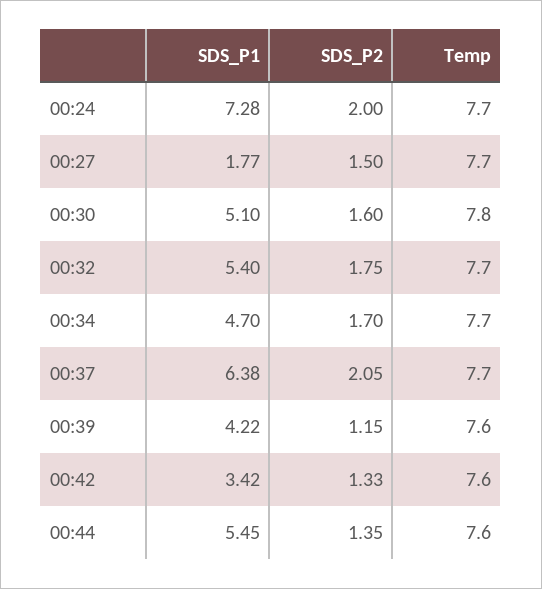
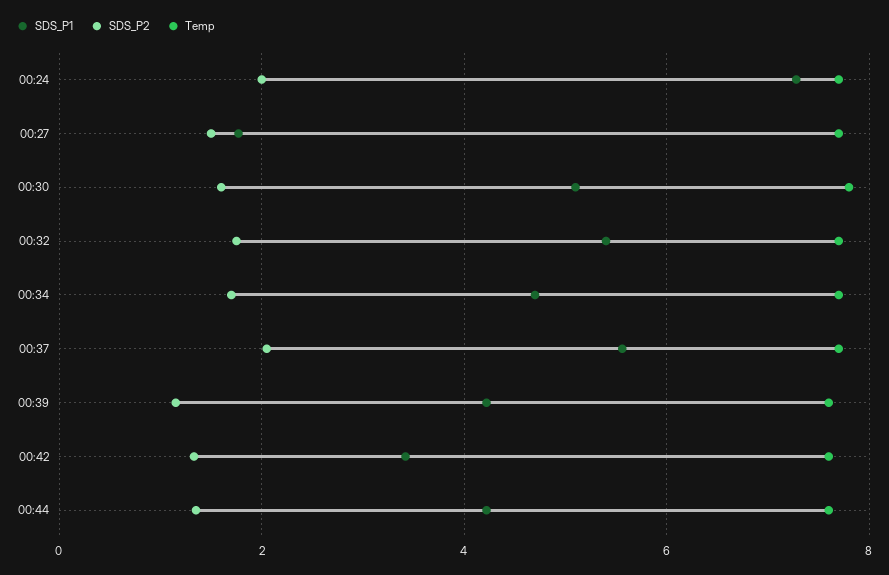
  {
    "SDS_P1": {
      "00:24": 7.28,
      "00:27": 1.77,
      "00:30": 5.1,
      "00:32": 5.4,
      "00:34": 4.7,
-     "00:37": 6.38,
+     "00:37": 5.6,
      "00:39": 4.22,
      "00:42": 3.42,
-     "00:44": 5.45
+     "00:44": 4.2
    },
    "SDS_P2": {
      "00:24": 2,
      "00:27": 1.5,
      "00:30": 1.6,
      "00:32": 1.75,
      "00:34": 1.7,
      "00:37": 2.05,
      "00:39": 1.15,
      "00:42": 1.33,
      "00:44": 1.35
    },
    "Temp": {
      "00:24": 7.7,
      "00:27": 7.7,
      "00:30": 7.8,
      "00:32": 7.7,
      "00:34": 7.7,
      "00:37": 7.7,
      "00:39": 7.6,
      "00:42": 7.6,
      "00:44": 7.6
    }
  }

